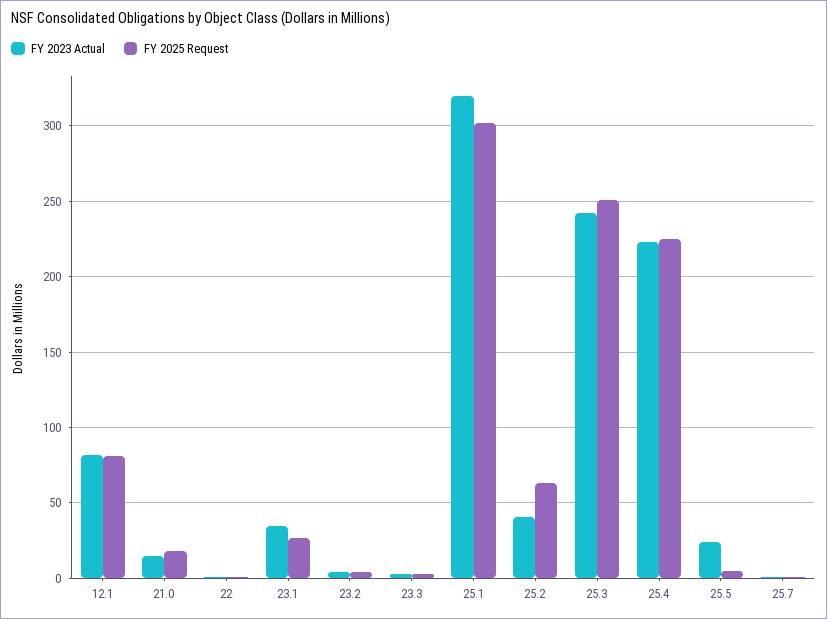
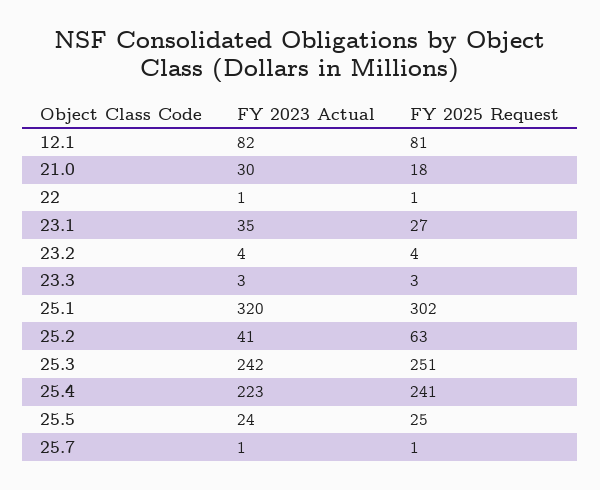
  {
    "FY 2023 Actual": {
      "12.1": 82,
-     "21.0": 15,
+     "21.0": 30,
      "22": 1,
      "23.1": 35,
      "23.2": 4,
      "23.3": 3,
      "25.1": 320,
      "25.2": 41,
      "25.3": 242,
      "25.4": 223,
      "25.5": 24,
      "25.7": 1
    },
    "FY 2025 Request": {
      "12.1": 81,
      "21.0": 18,
      "22": 1,
      "23.1": 27,
      "23.2": 4,
      "23.3": 3,
      "25.1": 302,
      "25.2": 63,
      "25.3": 251,
-     "25.4": 225,
+     "25.4": 241,
-     "25.5": 5,
+     "25.5": 25,
      "25.7": 1
    }
  }

